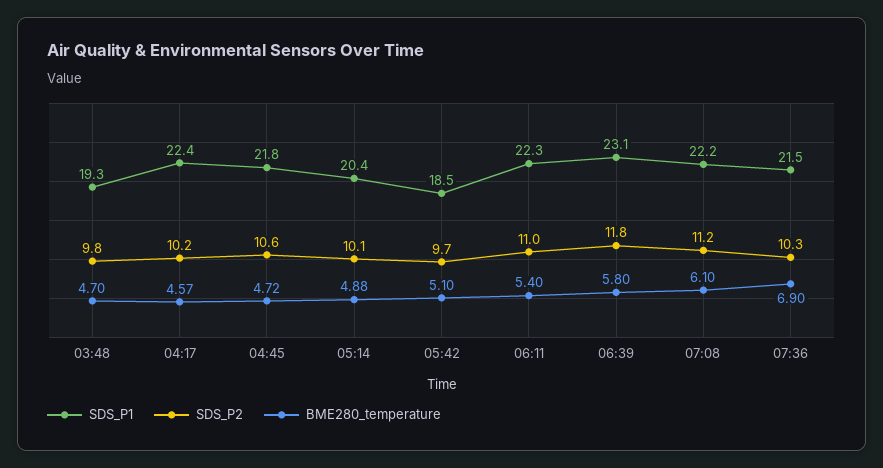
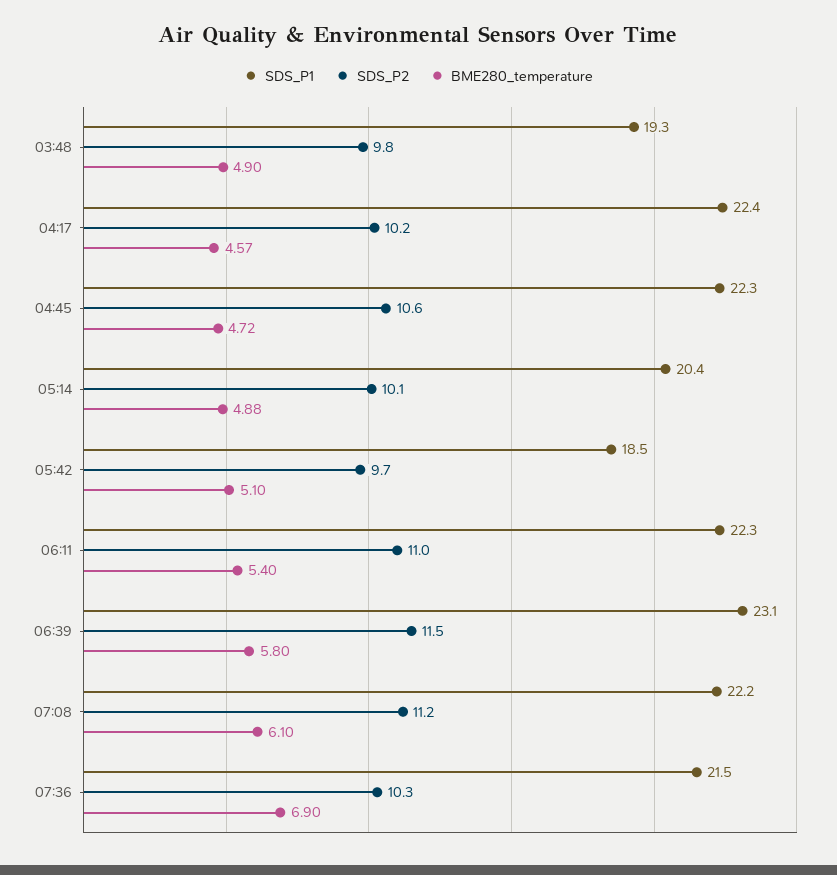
  {
    "SDS_P1": {
      "03:48": 19.3,
      "04:17": 22.4,
-     "04:45": 21.8,
+     "04:45": 22.3,
      "05:14": 20.4,
      "05:42": 18.5,
      "06:11": 22.3,
      "06:39": 23.1,
      "07:08": 22.2,
      "07:36": 21.5
    },
    "SDS_P2": {
      "03:48": 9.8,
      "04:17": 10.2,
      "04:45": 10.6,
      "05:14": 10.1,
      "05:42": 9.7,
      "06:11": 11,
-     "06:39": 11.8,
+     "06:39": 11.5,
      "07:08": 11.2,
      "07:36": 10.3
    },
    "BME280_temperature": {
-     "03:48": 4.7,
+     "03:48": 4.9,
      "04:17": 4.57,
      "04:45": 4.72,
      "05:14": 4.88,
      "05:42": 5.1,
      "06:11": 5.4,
      "06:39": 5.8,
      "07:08": 6.1,
      "07:36": 6.9
    }
  }

